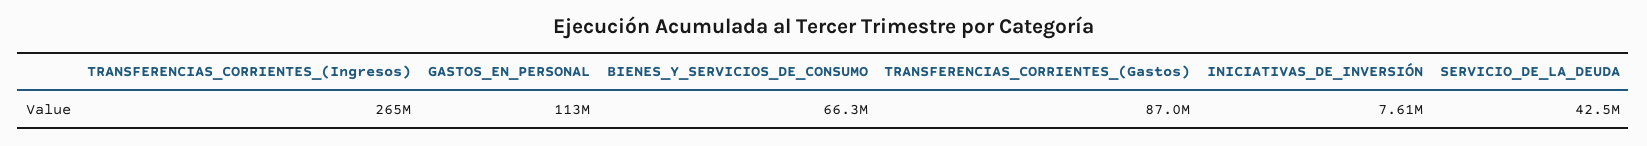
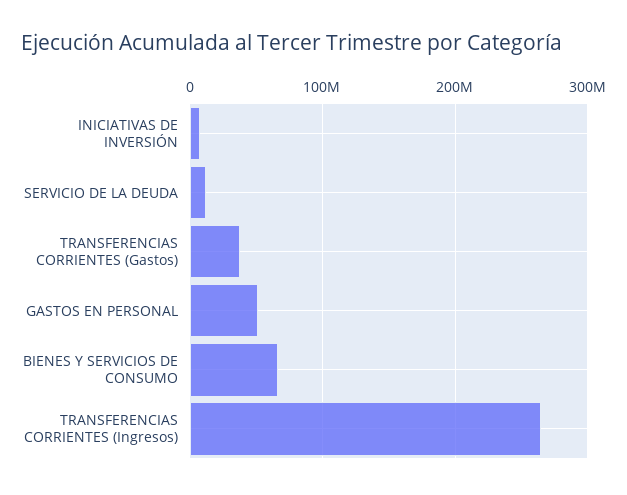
  {
    "TRANSFERENCIAS_CORRIENTES_(Ingresos)": 265000000,
-   "GASTOS_EN_PERSONAL": 113000000,
+   "GASTOS_EN_PERSONAL": 50000000,
    "BIENES_Y_SERVICIOS_DE_CONSUMO": 66300000,
-   "TRANSFERENCIAS_CORRIENTES_(Gastos)": 87000000,
+   "TRANSFERENCIAS_CORRIENTES_(Gastos)": 40000000,
    "INICIATIVAS_DE_INVERSIÓN": 7610000,
-   "SERVICIO_DE_LA_DEUDA": 42500000
+   "SERVICIO_DE_LA_DEUDA": 10000000
  }

